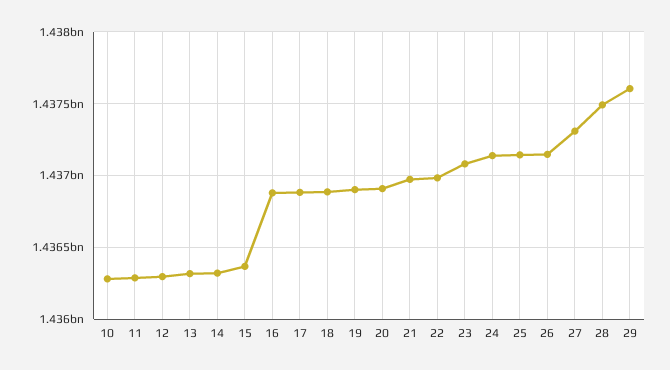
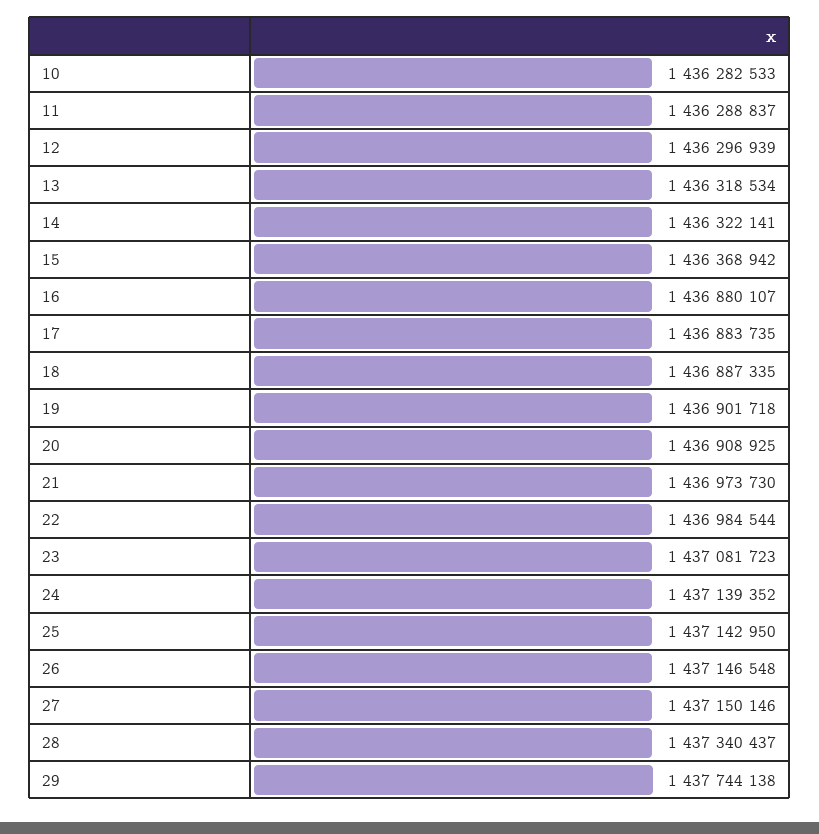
  {
    "10": 1436282533,
    "11": 1436288837,
    "12": 1436296939,
    "13": 1436318534,
    "14": 1436322141,
    "15": 1436368942,
    "16": 1436880107,
    "17": 1436883735,
    "18": 1436887335,
    "19": 1436901718,
    "20": 1436908925,
    "21": 1436973730,
    "22": 1436984544,
    "23": 1437081723,
    "24": 1437139352,
    "25": 1437142950,
    "26": 1437146548,
-   "27": 1437300000,
+   "27": 1437150146,
-   "28": 1437500000,
+   "28": 1437340437,
-   "29": 1437600000
+   "29": 1437744138
  }

